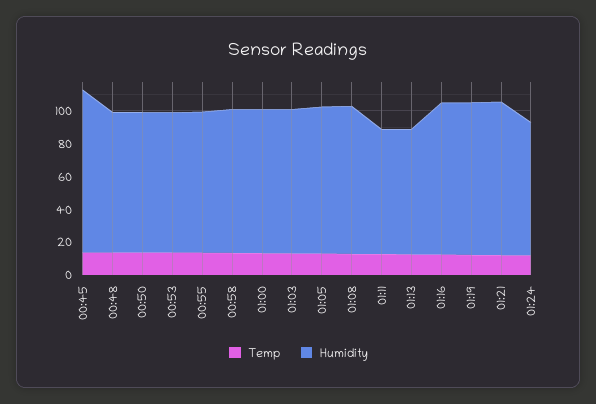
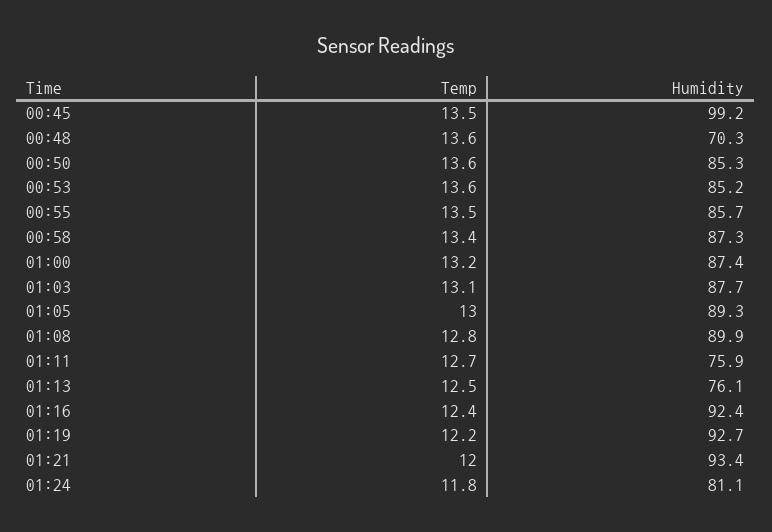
  {
    "Temp": {
      "00:45": 13.5,
      "00:48": 13.6,
      "00:50": 13.6,
      "00:53": 13.6,
      "00:55": 13.5,
      "00:58": 13.4,
      "01:00": 13.2,
      "01:03": 13.1,
      "01:05": 13,
      "01:08": 12.8,
      "01:11": 12.7,
      "01:13": 12.5,
      "01:16": 12.4,
      "01:19": 12.2,
      "01:21": 12,
      "01:24": 11.8
    },
    "Humidity": {
      "00:45": 99.2,
-     "00:48": 85,
+     "00:48": 70.3,
      "00:50": 85.3,
      "00:53": 85.2,
      "00:55": 85.7,
      "00:58": 87.3,
      "01:00": 87.4,
      "01:03": 87.7,
      "01:05": 89.3,
      "01:08": 89.9,
      "01:11": 75.9,
      "01:13": 76.1,
      "01:16": 92.4,
      "01:19": 92.7,
      "01:21": 93.4,
      "01:24": 81.1
    }
  }

